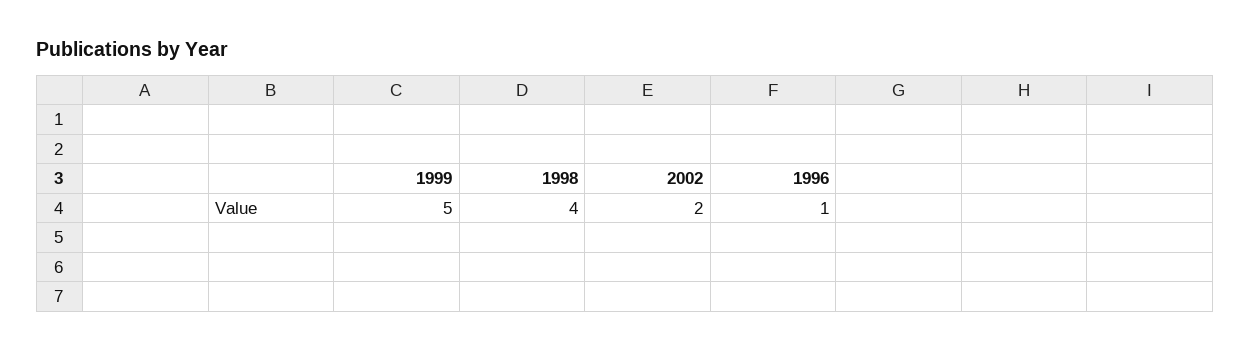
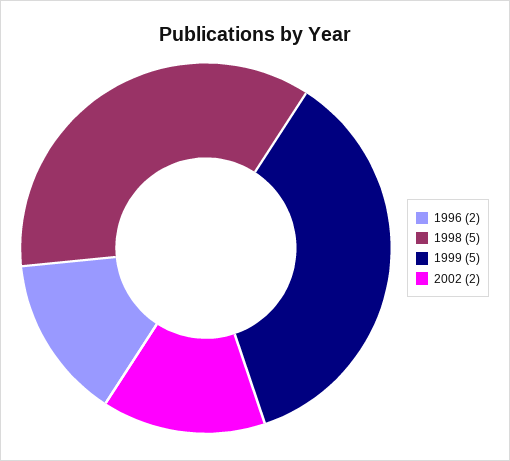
  {
    "1999": 5,
-   "1998": 4,
+   "1998": 5,
    "2002": 2,
-   "1996": 1
+   "1996": 2
  }

